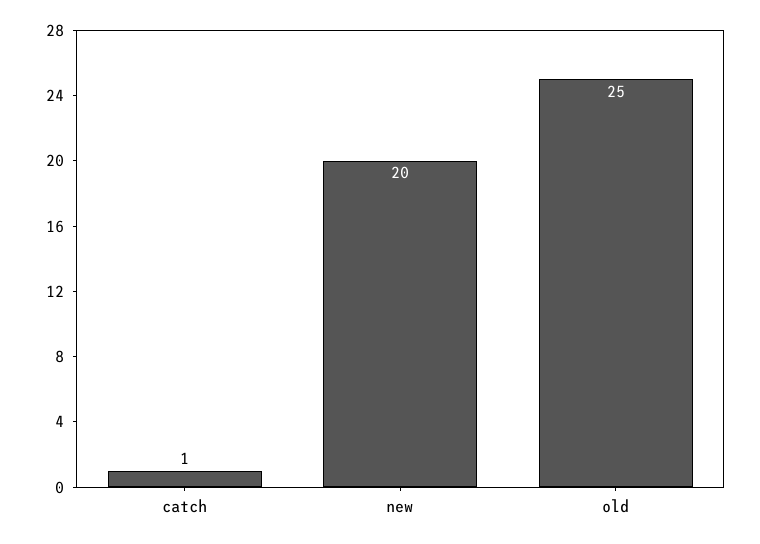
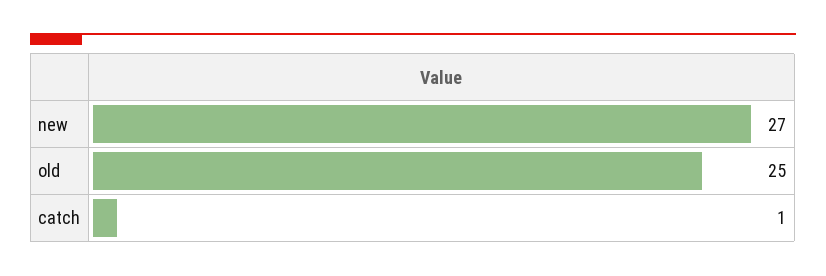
  {
    "catch": 1,
-   "new": 20,
+   "new": 27,
    "old": 25
  }

